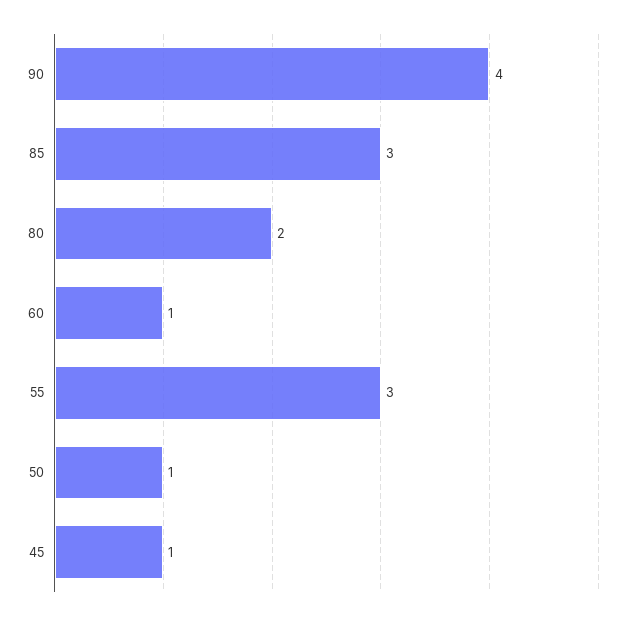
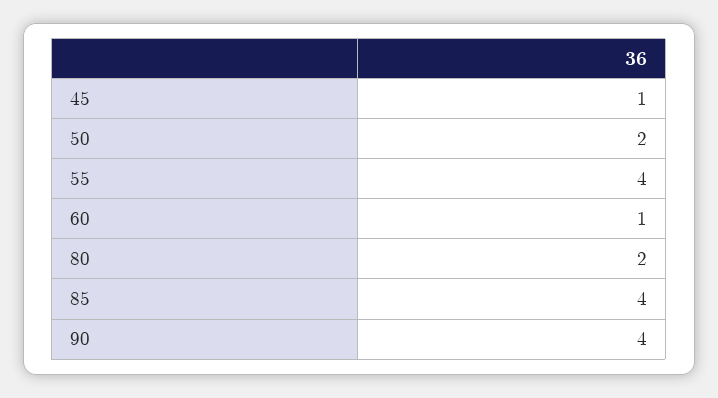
  {
    "90": 4,
-   "85": 3,
+   "85": 4,
    "80": 2,
    "60": 1,
-   "55": 3,
+   "55": 4,
-   "50": 1,
+   "50": 2,
    "45": 1
  }

